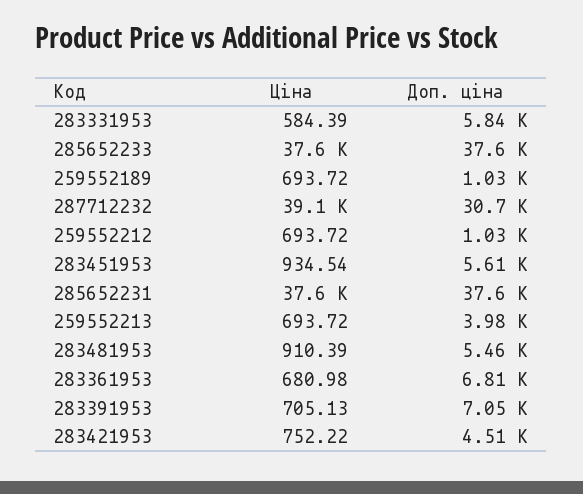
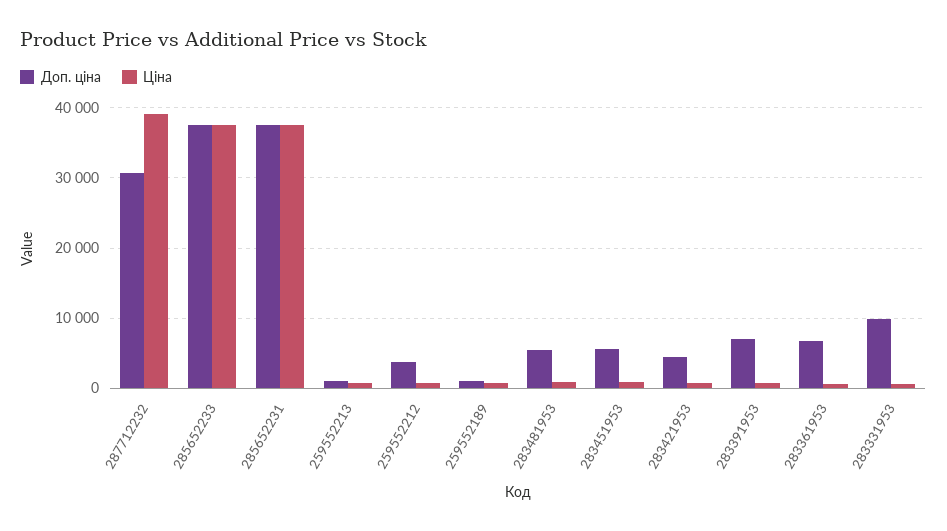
  {
    "Ціна": {
      "283331953": 584.39,
      "285652233": 37600,
      "259552189": 693.72,
      "287712232": 39100,
      "259552212": 693.72,
      "283451953": 934.54,
      "285652231": 37600,
      "259552213": 693.72,
      "283481953": 910.39,
      "283361953": 680.98,
      "283391953": 705.13,
      "283421953": 752.22
    },
    "Доп. ціна": {
-     "283331953": 5840,
+     "283331953": 10000,
      "285652233": 37600,
      "259552189": 1030,
      "287712232": 30700,
-     "259552212": 1030,
+     "259552212": 4000,
      "283451953": 5610,
      "285652231": 37600,
-     "259552213": 3980,
+     "259552213": 1000,
      "283481953": 5460,
      "283361953": 6810,
      "283391953": 7050,
      "283421953": 4510
    }
  }

